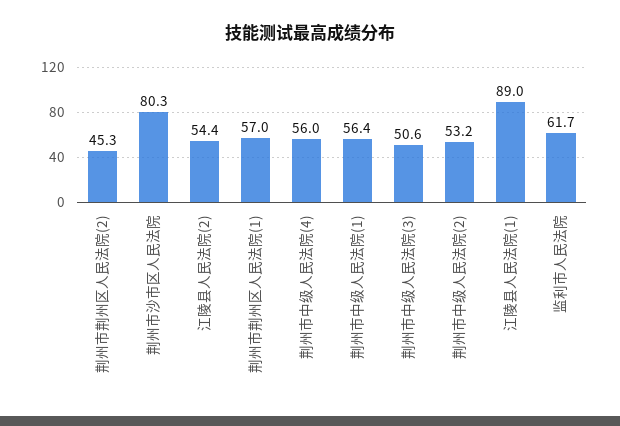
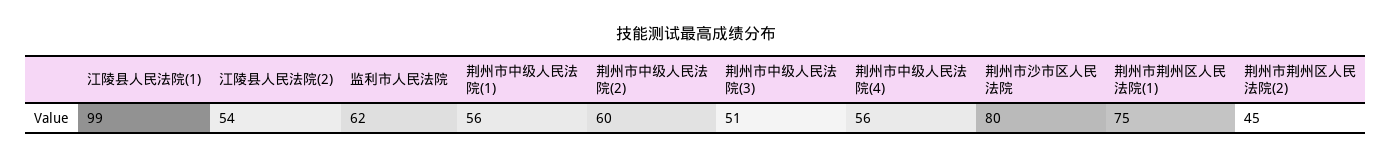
  {
    "荆州市荆州区人民法院(2)": 45.3,
    "荆州市沙市区人民法院": 80.3,
    "江陵县人民法院(2)": 54.4,
-   "荆州市荆州区人民法院(1)": 57,
+   "荆州市荆州区人民法院(1)": 75,
    "荆州市中级人民法院(4)": 56,
    "荆州市中级人民法院(1)": 56.4,
    "荆州市中级人民法院(3)": 50.6,
-   "荆州市中级人民法院(2)": 53.2,
+   "荆州市中级人民法院(2)": 60,
-   "江陵县人民法院(1)": 89,
+   "江陵县人民法院(1)": 99,
    "监利市人民法院": 61.7
  }

